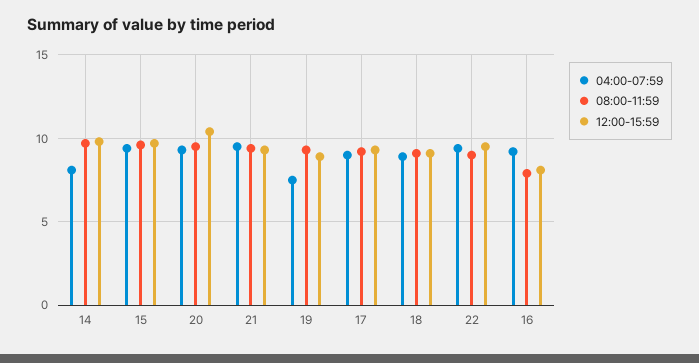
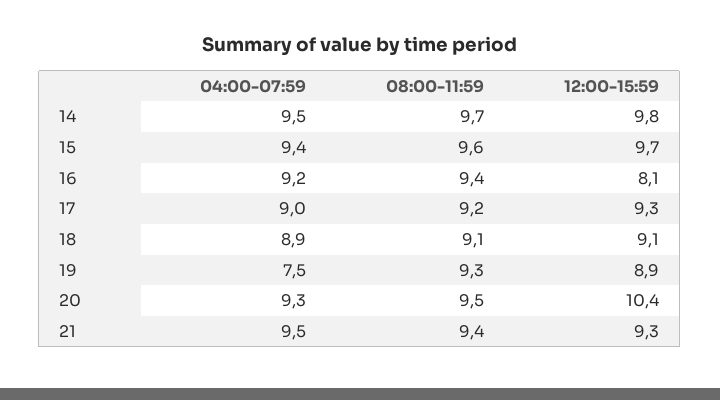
  {
    "04:00-07:59": {
-     "14": 8,
+     "14": 9.5,
      "15": 9.4,
      "20": 9.3,
      "21": 9.5,
      "19": 7.5,
      "17": 9,
      "18": 8.9,
-     "22": 9.5,
      "16": 9.2
    },
    "08:00-11:59": {
      "14": 9.7,
      "15": 9.6,
      "20": 9.5,
      "21": 9.4,
      "19": 9.3,
      "17": 9.2,
      "18": 9.1,
-     "22": 9,
-     "16": 8
+     "16": 9.4
    },
    "12:00-15:59": {
      "14": 9.8,
      "15": 9.7,
      "20": 10.4,
      "21": 9.3,
      "19": 8.9,
      "17": 9.3,
      "18": 9.1,
-     "22": 9.5,
      "16": 8.1
    }
  }

